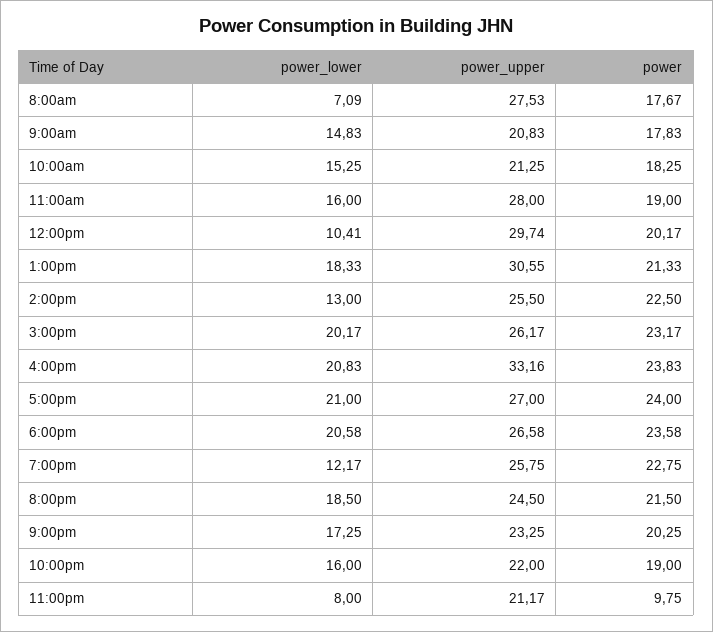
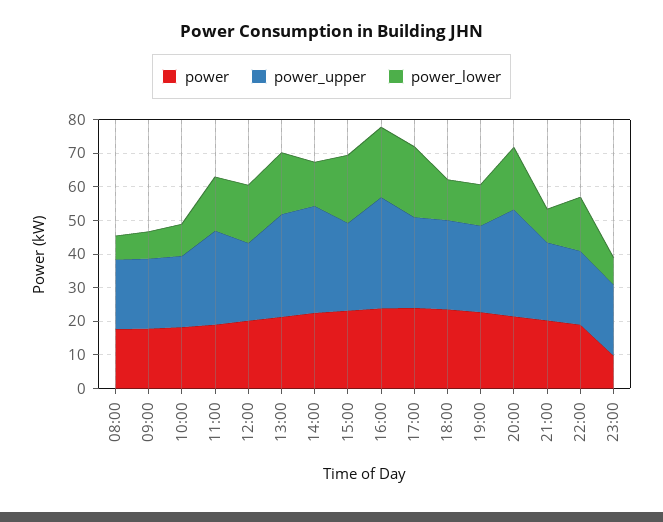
  {
    "power_lower": {
      "8:00am": 7.09,
-     "9:00am": 14.83,
+     "9:00am": 7.5,
-     "10:00am": 15.25,
+     "10:00am": 10,
      "11:00am": 16,
-     "12:00pm": 10.41,
+     "12:00pm": 17.5,
      "1:00pm": 18.33,
      "2:00pm": 13,
      "3:00pm": 20.17,
      "4:00pm": 20.83,
      "5:00pm": 21,
-     "6:00pm": 20.58,
+     "6:00pm": 12.5,
      "7:00pm": 12.17,
      "8:00pm": 18.5,
-     "9:00pm": 17.25,
+     "9:00pm": 10,
      "10:00pm": 16,
      "11:00pm": 8
    },
    "power_upper": {
-     "8:00am": 27.53,
+     "8:00am": 20,
      "9:00am": 20.83,
      "10:00am": 21.25,
      "11:00am": 28,
-     "12:00pm": 29.74,
+     "12:00pm": 22.5,
      "1:00pm": 30.55,
-     "2:00pm": 25.5,
+     "2:00pm": 32.5,
      "3:00pm": 26.17,
      "4:00pm": 33.16,
      "5:00pm": 27,
      "6:00pm": 26.58,
      "7:00pm": 25.75,
-     "8:00pm": 24.5,
+     "8:00pm": 32.5,
      "9:00pm": 23.25,
      "10:00pm": 22,
      "11:00pm": 21.17
    },
    "power": {
      "8:00am": 17.67,
      "9:00am": 17.83,
      "10:00am": 18.25,
      "11:00am": 19,
      "12:00pm": 20.17,
      "1:00pm": 21.33,
      "2:00pm": 22.5,
      "3:00pm": 23.17,
      "4:00pm": 23.83,
      "5:00pm": 24,
      "6:00pm": 23.58,
      "7:00pm": 22.75,
      "8:00pm": 21.5,
      "9:00pm": 20.25,
      "10:00pm": 19,
      "11:00pm": 9.75
    }
  }

